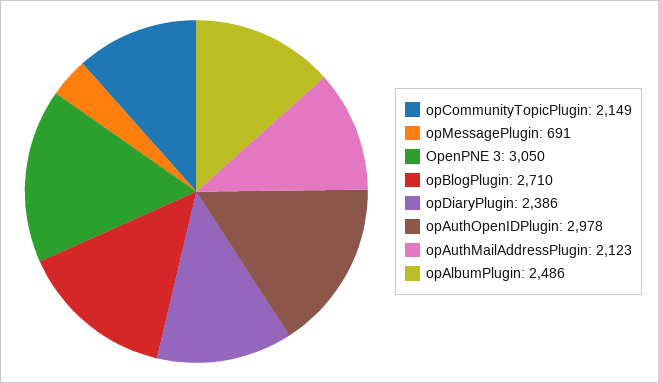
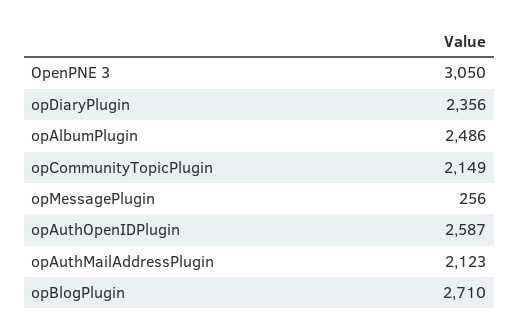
  {
    "opCommunityTopicPlugin": 2149,
-   "opMessagePlugin": 691,
+   "opMessagePlugin": 256,
    "OpenPNE 3": 3050,
    "opBlogPlugin": 2710,
-   "opDiaryPlugin": 2386,
+   "opDiaryPlugin": 2356,
-   "opAuthOpenIDPlugin": 2978,
+   "opAuthOpenIDPlugin": 2587,
    "opAuthMailAddressPlugin": 2123,
    "opAlbumPlugin": 2486
  }

